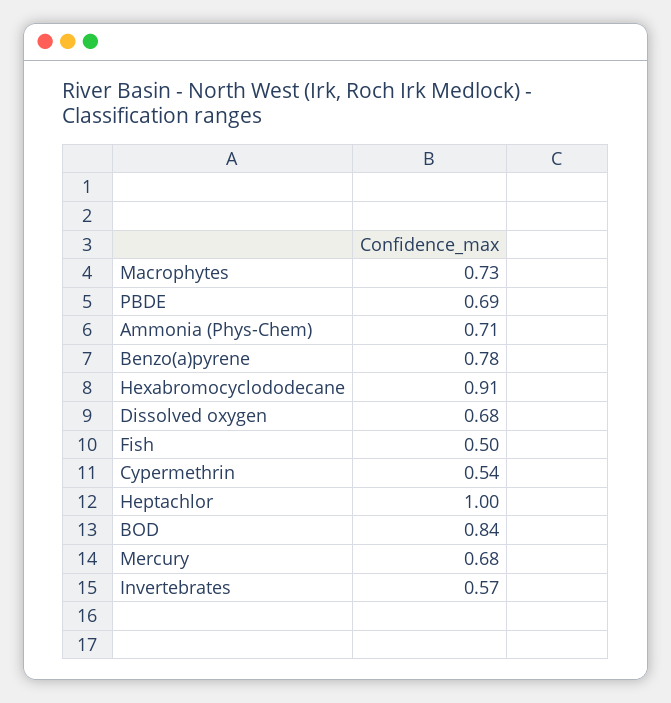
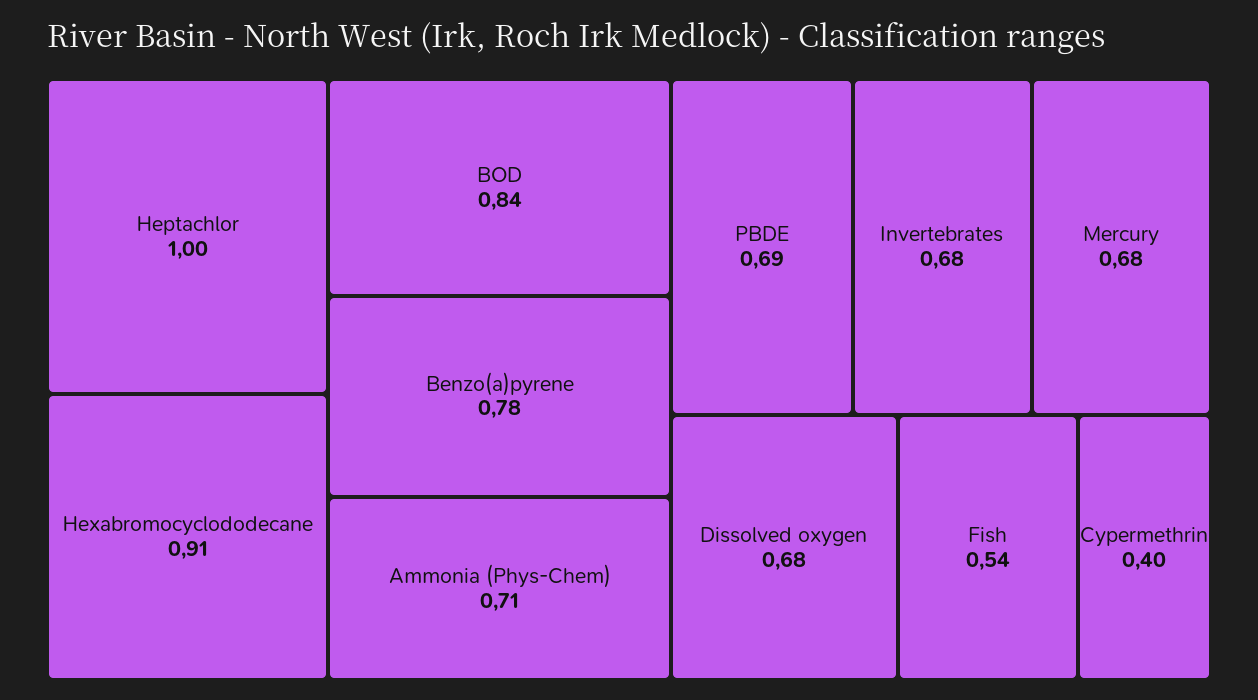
  {
-   "Macrophytes": 0.73,
    "PBDE": 0.69,
    "Ammonia (Phys-Chem)": 0.71,
    "Benzo(a)pyrene": 0.78,
    "Hexabromocyclododecane": 0.91,
    "Dissolved oxygen": 0.68,
-   "Fish": 0.5,
+   "Fish": 0.54,
-   "Cypermethrin": 0.54,
+   "Cypermethrin": 0.4,
    "Heptachlor": 1,
    "BOD": 0.84,
    "Mercury": 0.68,
-   "Invertebrates": 0.57
+   "Invertebrates": 0.68
  }

